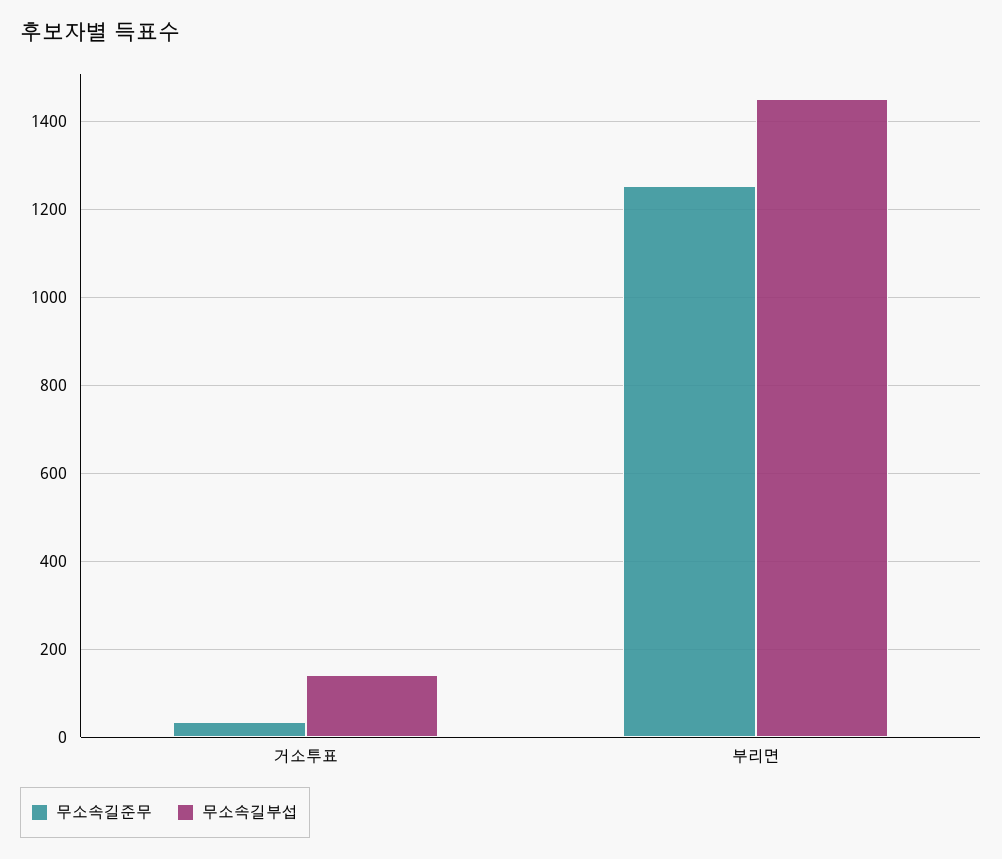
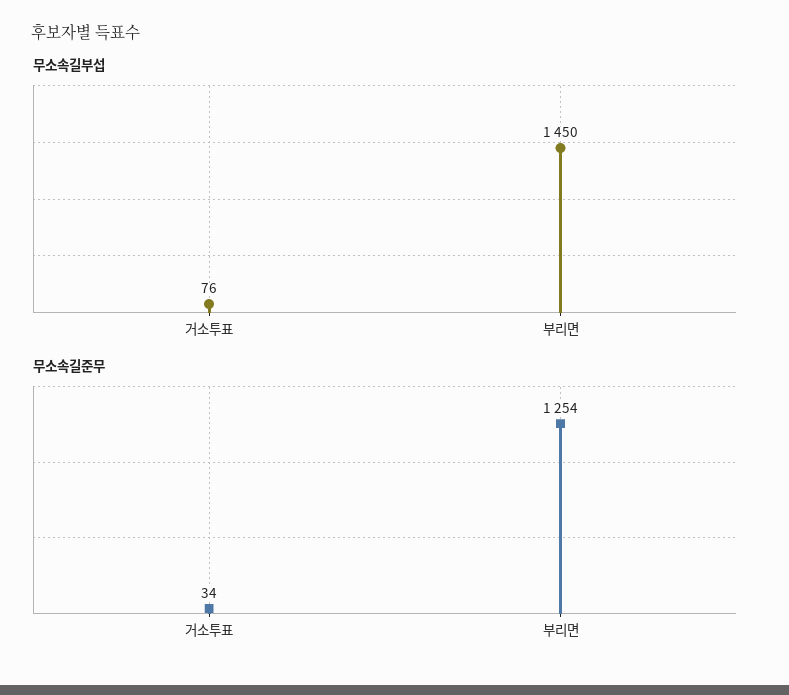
  {
    "무소속길준무": {
      "거소투표": 34,
      "부리면": 1254
    },
    "무소속길부섭": {
-     "거소투표": 140,
+     "거소투표": 76,
      "부리면": 1450
    }
  }

